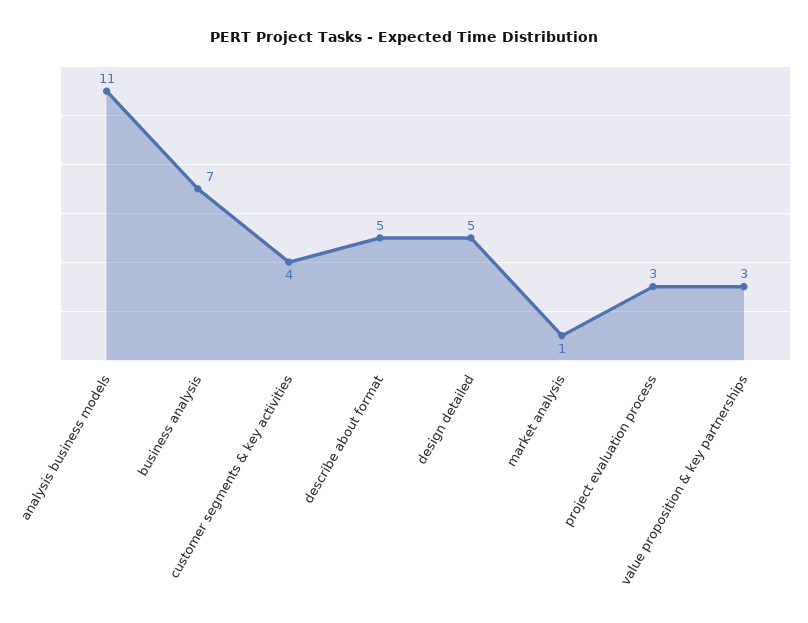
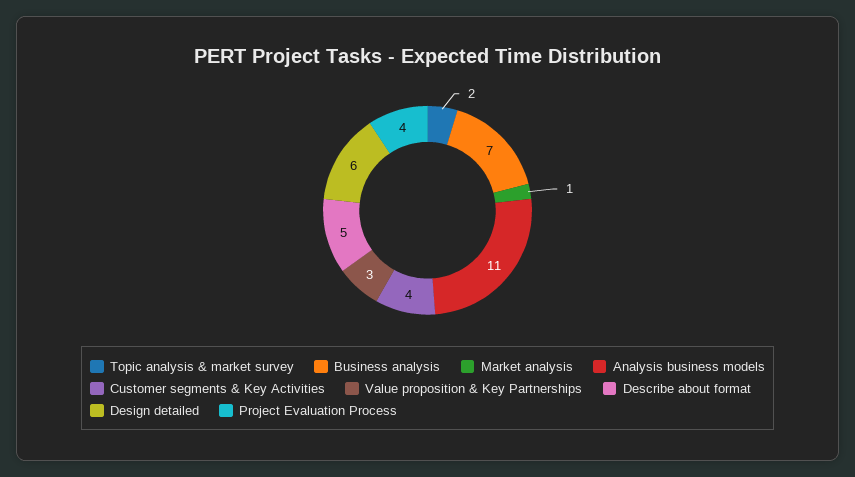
  {
    "analysis business models": 11,
    "business analysis": 7,
    "customer segments & key activities": 4,
    "describe about format": 5,
-   "design detailed": 5,
+   "design detailed": 6,
    "market analysis": 1,
-   "project evaluation process": 3,
+   "project evaluation process": 4,
-   "value proposition & key partnerships": 3
+   "value proposition & key partnerships": 3,
+   "Topic analysis & market survey": 2
  }

